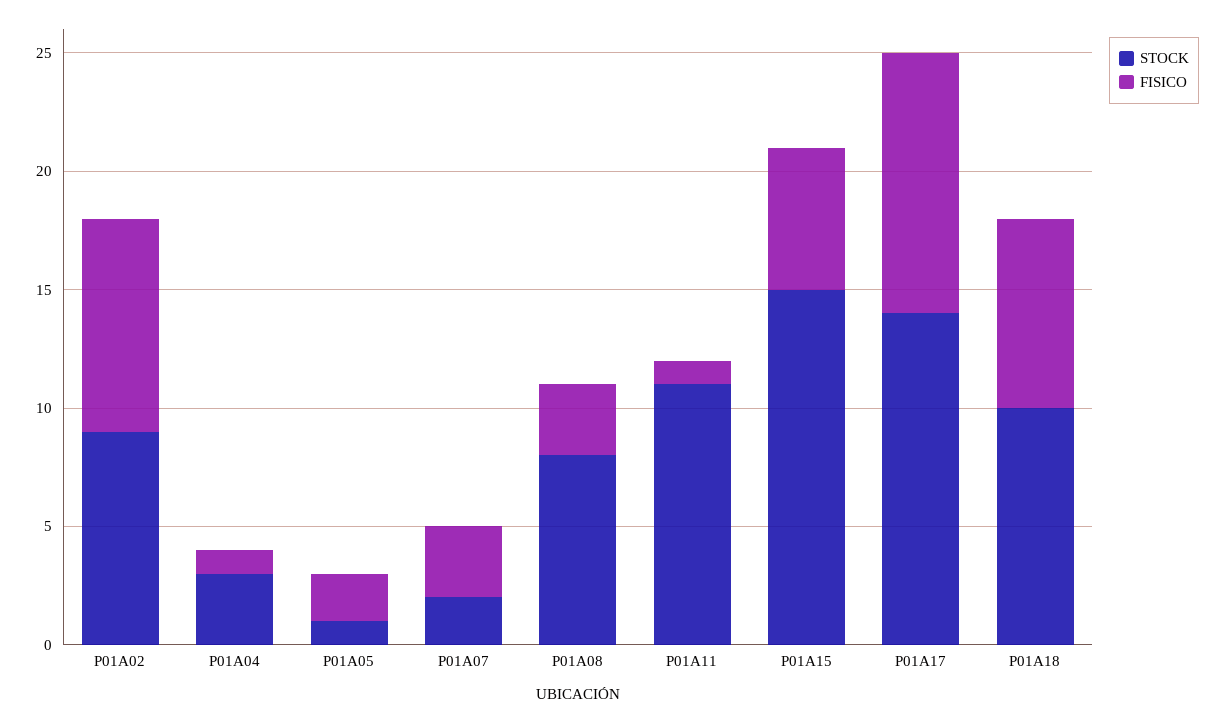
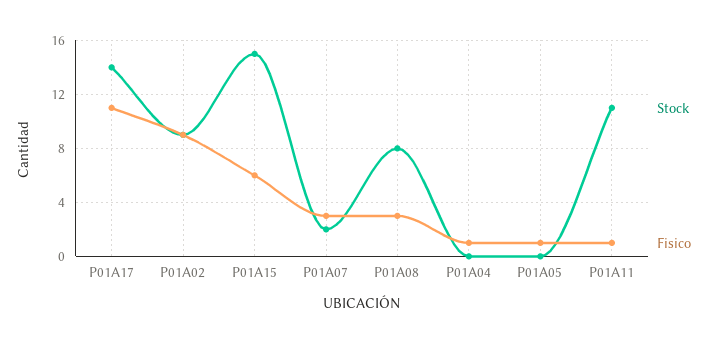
  {
    "STOCK": {
      "P01A02": 9,
-     "P01A04": 3,
+     "P01A04": 0,
-     "P01A05": 1,
+     "P01A05": 0,
      "P01A07": 2,
      "P01A08": 8,
      "P01A11": 11,
      "P01A15": 15,
-     "P01A17": 14,
+     "P01A17": 14
-     "P01A18": 10
    },
    "FISICO": {
      "P01A02": 9,
      "P01A04": 1,
-     "P01A05": 2,
+     "P01A05": 1,
      "P01A07": 3,
      "P01A08": 3,
      "P01A11": 1,
      "P01A15": 6,
-     "P01A17": 11,
+     "P01A17": 11
-     "P01A18": 8
    }
  }

